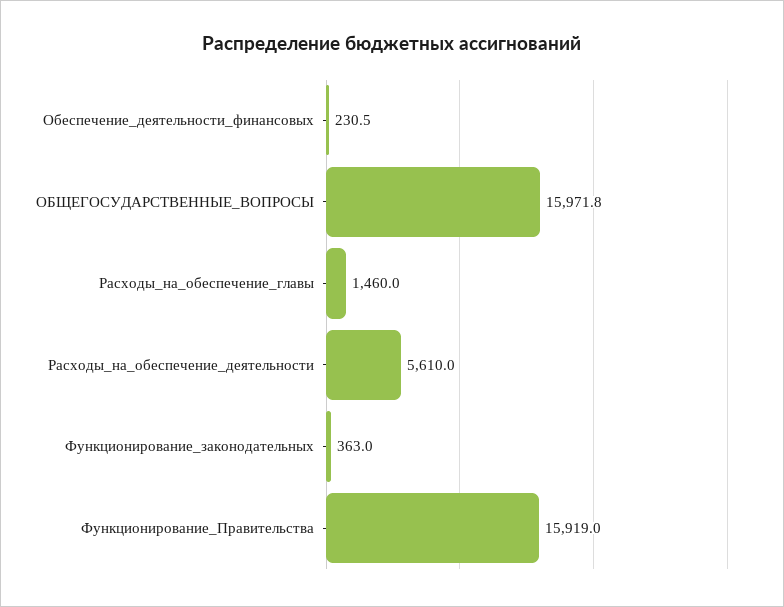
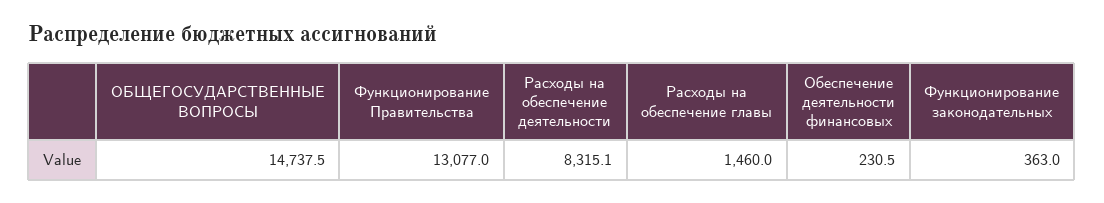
  {
    "Обеспечение_деятельности_финансовых": 230.5,
-   "ОБЩЕГОСУДАРСТВЕННЫЕ_ВОПРОСЫ": 15971.8,
+   "ОБЩЕГОСУДАРСТВЕННЫЕ_ВОПРОСЫ": 14737.5,
    "Расходы_на_обеспечение_главы": 1460,
-   "Расходы_на_обеспечение_деятельности": 5610,
+   "Расходы_на_обеспечение_деятельности": 8315.1,
    "Функционирование_законодательных": 363,
-   "Функционирование_Правительства": 15919
+   "Функционирование_Правительства": 13077
  }

